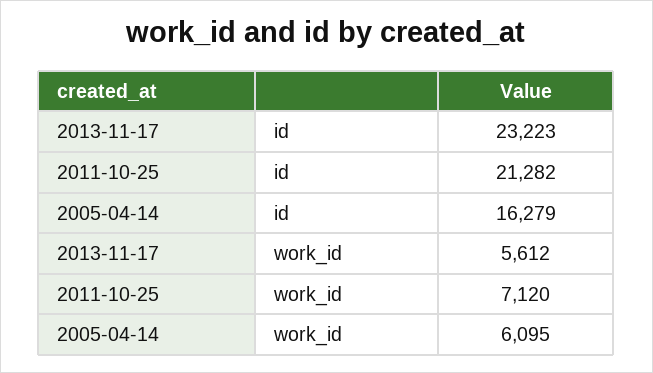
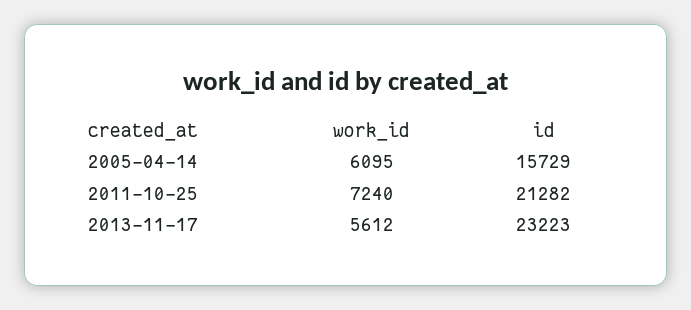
  {
    "2013-11-17": {
      "id": 23223,
      "work_id": 5612
    },
    "2011-10-25": {
      "id": 21282,
-     "work_id": 7120
+     "work_id": 7240
    },
    "2005-04-14": {
-     "id": 16279,
+     "id": 15729,
      "work_id": 6095
    }
  }

